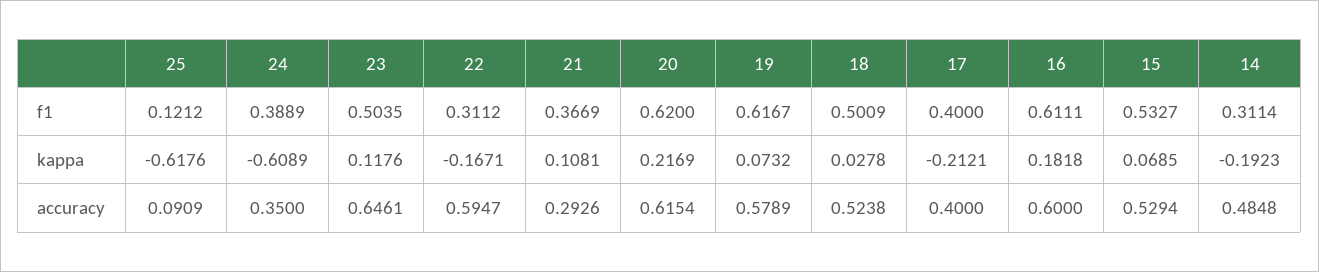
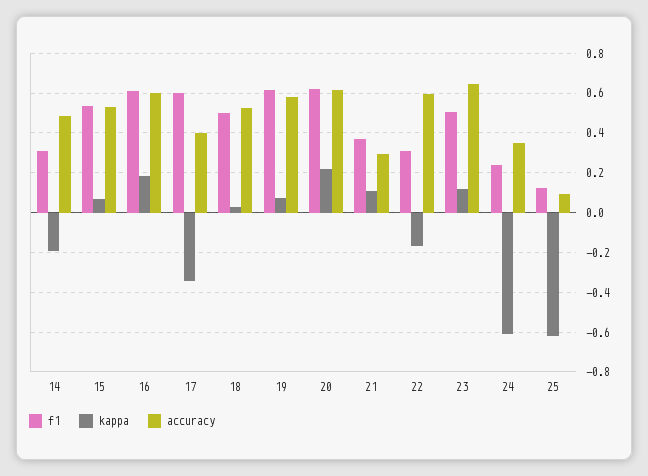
  {
    "f1": {
      "25": 0.1212,
-     "24": 0.3889,
+     "24": 0.25,
      "23": 0.5035,
      "22": 0.3112,
      "21": 0.3669,
      "20": 0.62,
      "19": 0.6167,
      "18": 0.5009,
-     "17": 0.4,
+     "17": 0.6,
      "16": 0.6111,
      "15": 0.5327,
      "14": 0.3114
    },
    "kappa": {
      "25": -0.6176,
      "24": -0.6089,
      "23": 0.1176,
      "22": -0.1671,
      "21": 0.1081,
      "20": 0.2169,
      "19": 0.0732,
      "18": 0.0278,
-     "17": -0.2121,
+     "17": -0.35,
      "16": 0.1818,
      "15": 0.0685,
      "14": -0.1923
    },
    "accuracy": {
      "25": 0.0909,
      "24": 0.35,
      "23": 0.6461,
      "22": 0.5947,
      "21": 0.2926,
      "20": 0.6154,
      "19": 0.5789,
      "18": 0.5238,
      "17": 0.4,
      "16": 0.6,
      "15": 0.5294,
      "14": 0.4848
    }
  }

